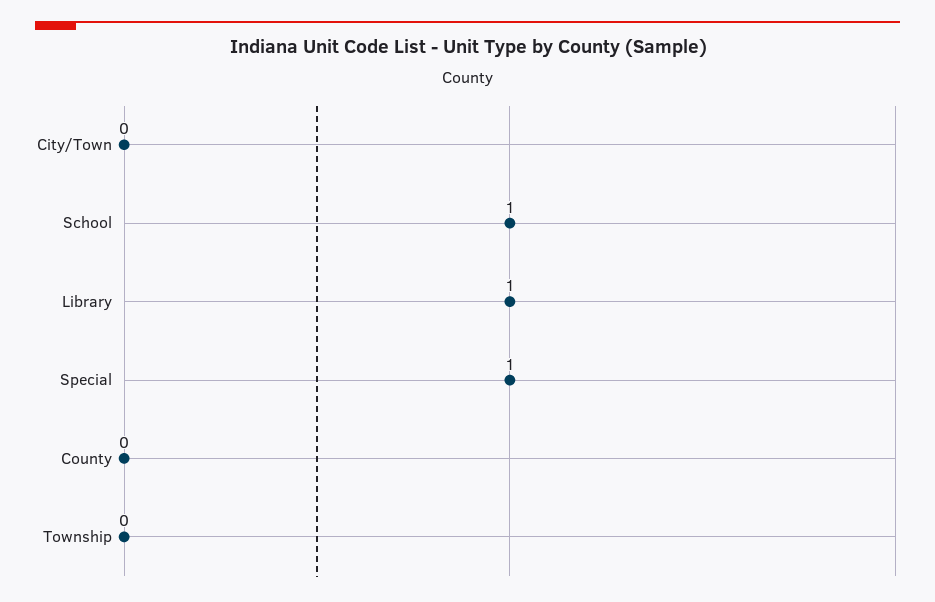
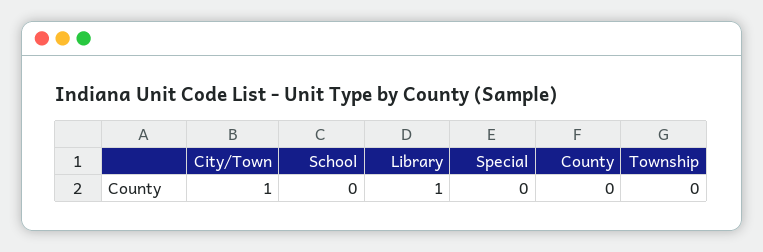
  {
-   "City/Town": 0,
+   "City/Town": 1,
-   "School": 1,
+   "School": 0,
    "Library": 1,
-   "Special": 1,
+   "Special": 0,
    "County": 0,
    "Township": 0
  }

